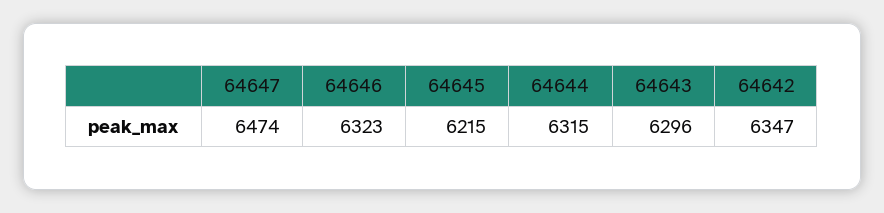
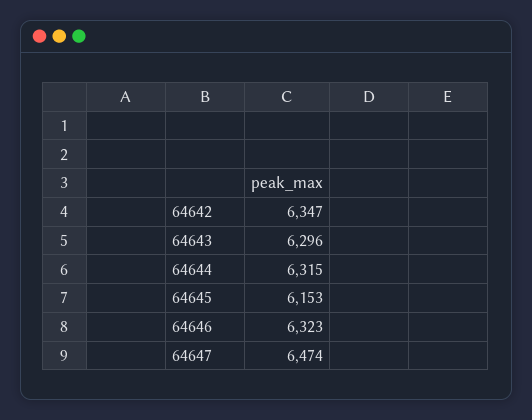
  {
    "64647": 6474,
    "64646": 6323,
-   "64645": 6215,
+   "64645": 6153,
    "64644": 6315,
    "64643": 6296,
    "64642": 6347
  }

